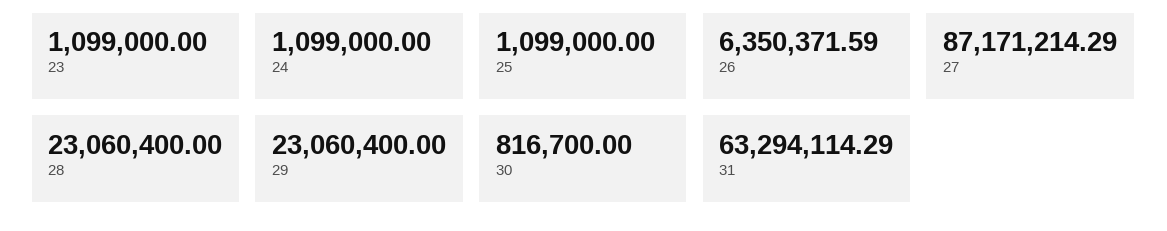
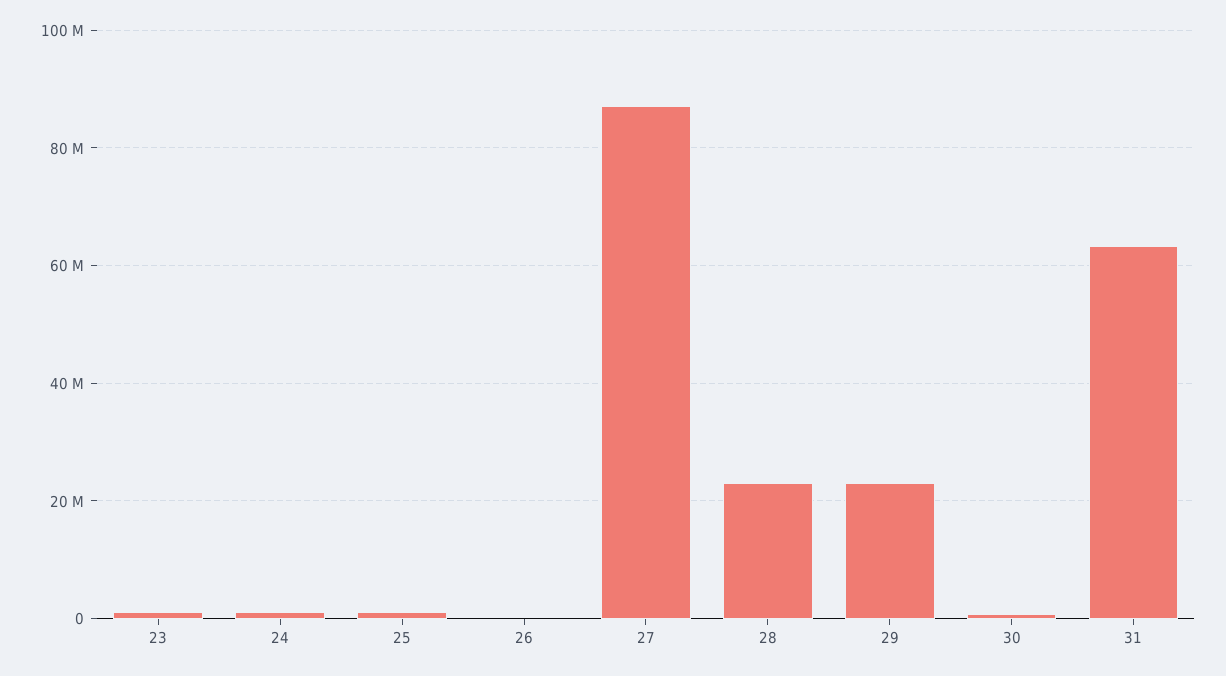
  {
    "23": 1099000,
    "24": 1099000,
    "25": 1099000,
-   "26": 6350371.59,
+   "26": 0,
    "27": 87171214.29,
    "28": 23060400,
    "29": 23060400,
    "30": 816700,
    "31": 63294114.29
  }

